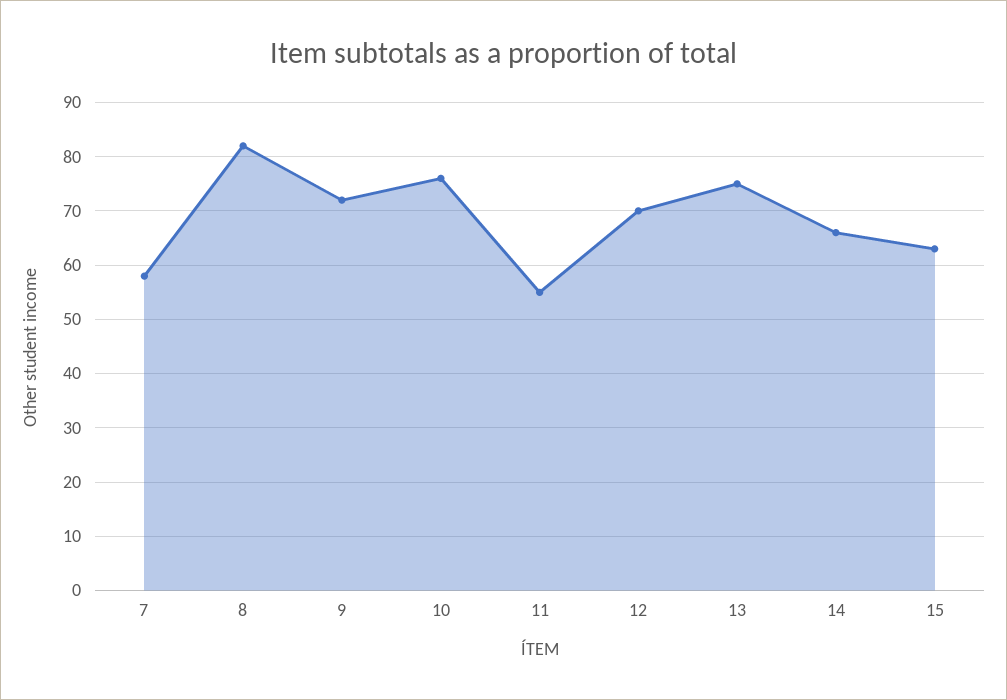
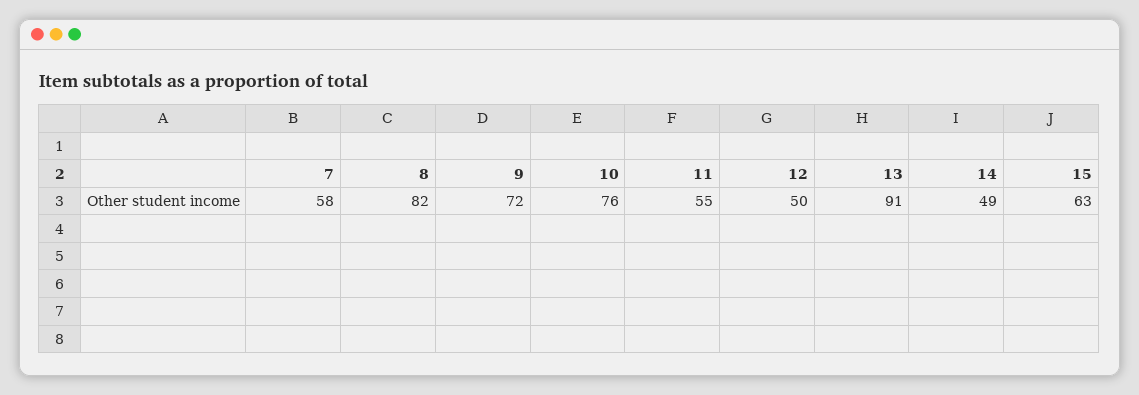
  {
    "7": 58,
    "8": 82,
    "9": 72,
    "10": 76,
    "11": 55,
-   "12": 70,
+   "12": 50,
-   "13": 75,
+   "13": 91,
-   "14": 65,
+   "14": 49,
    "15": 63
  }

